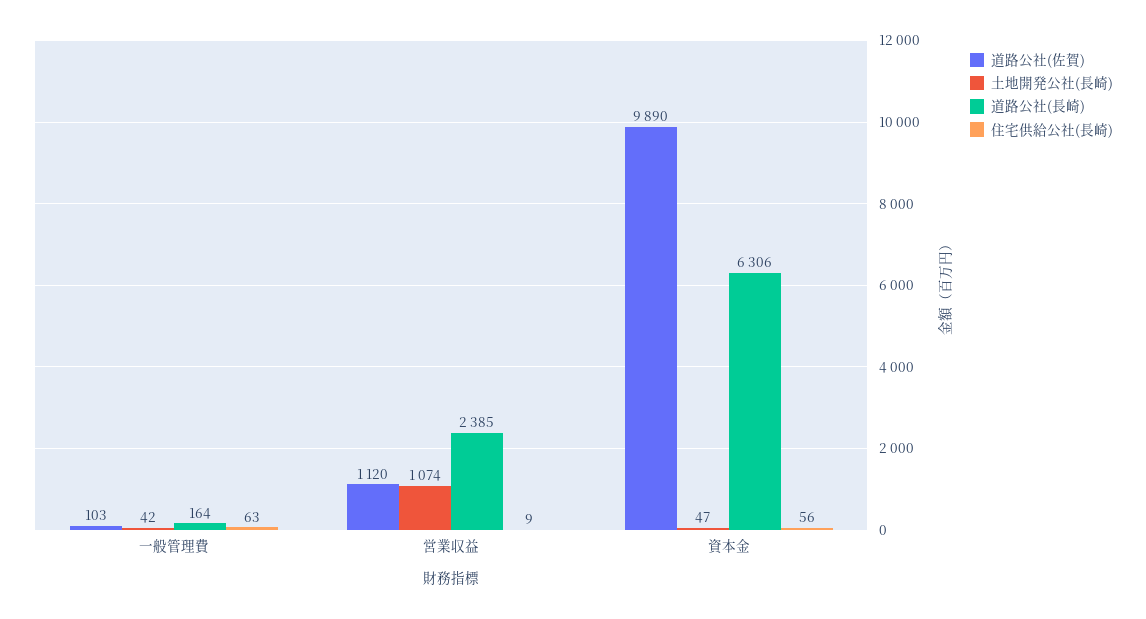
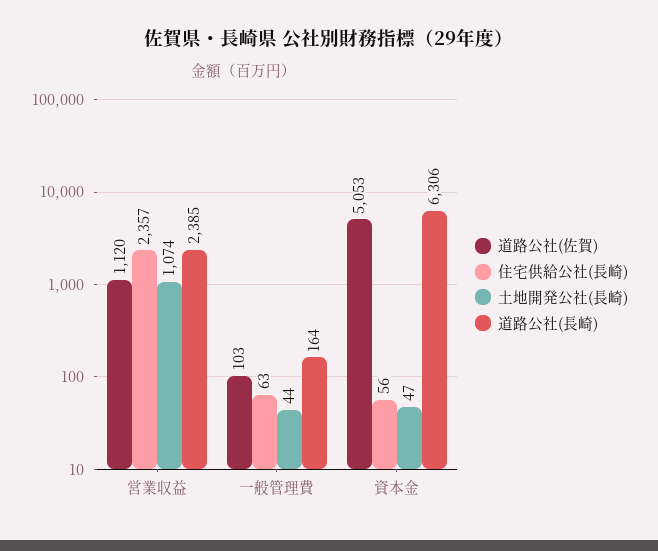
  {
    "道路公社(佐賀)": {
      "一般管理費": 103,
      "営業収益": 1120,
-     "資本金": 9890
+     "資本金": 5053
    },
    "土地開発公社(長崎)": {
-     "一般管理費": 42,
+     "一般管理費": 44,
      "営業収益": 1074,
      "資本金": 47
    },
    "道路公社(長崎)": {
      "一般管理費": 164,
      "営業収益": 2385,
      "資本金": 6306
    },
    "住宅供給公社(長崎)": {
      "一般管理費": 63,
-     "営業収益": 9,
+     "営業収益": 2357,
      "資本金": 56
    }
  }

